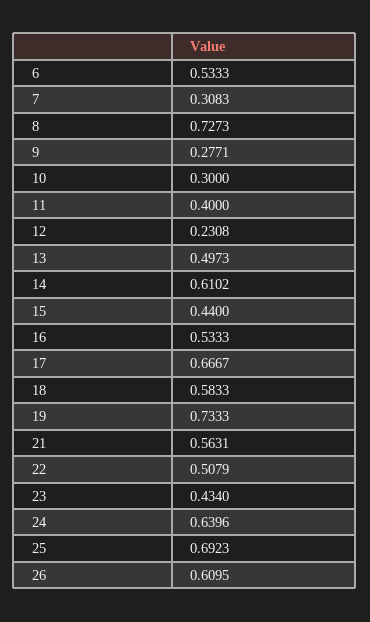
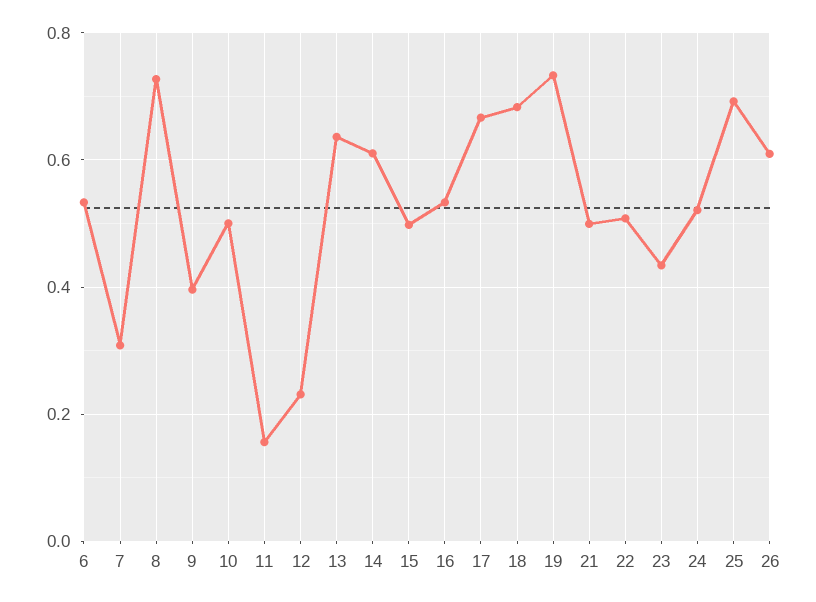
  {
    "6": 0.5333,
    "7": 0.3083,
    "8": 0.7273,
-   "9": 0.2771,
+   "9": 0.4,
-   "10": 0.3,
+   "10": 0.5,
-   "11": 0.4,
+   "11": 0.16,
    "12": 0.2308,
-   "13": 0.4973,
+   "13": 0.64,
    "14": 0.6102,
-   "15": 0.44,
+   "15": 0.5,
    "16": 0.5333,
    "17": 0.6667,
-   "18": 0.5833,
+   "18": 0.68,
    "19": 0.7333,
-   "21": 0.5631,
+   "21": 0.5,
    "22": 0.5079,
    "23": 0.434,
-   "24": 0.6396,
+   "24": 0.52,
    "25": 0.6923,
    "26": 0.6095
  }

